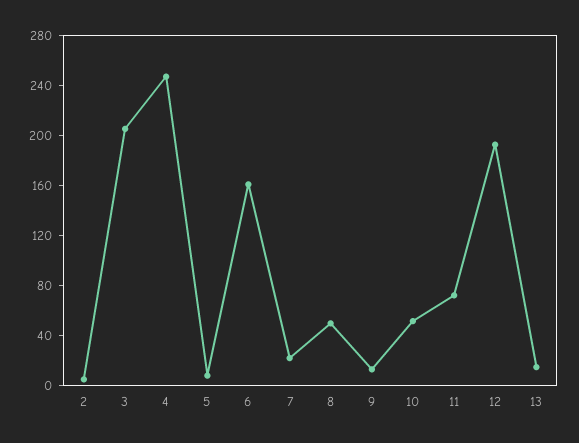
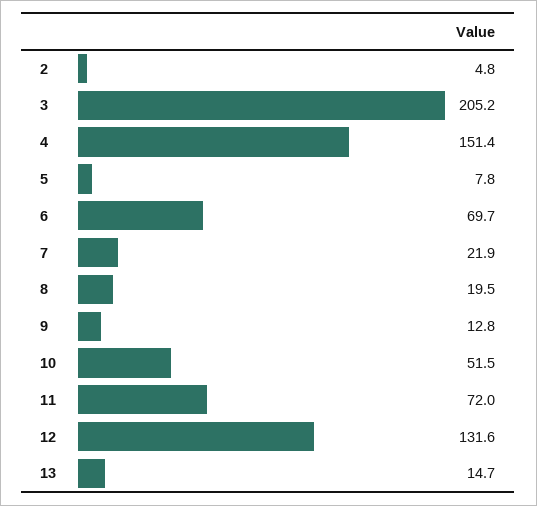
  {
    "2": 4.8,
    "3": 205.2,
-   "4": 250,
+   "4": 151.4,
    "5": 7.8,
-   "6": 160,
+   "6": 69.7,
    "7": 21.9,
-   "8": 50,
+   "8": 19.5,
    "9": 12.8,
    "10": 51.5,
    "11": 72,
-   "12": 190,
+   "12": 131.6,
    "13": 14.7
  }

